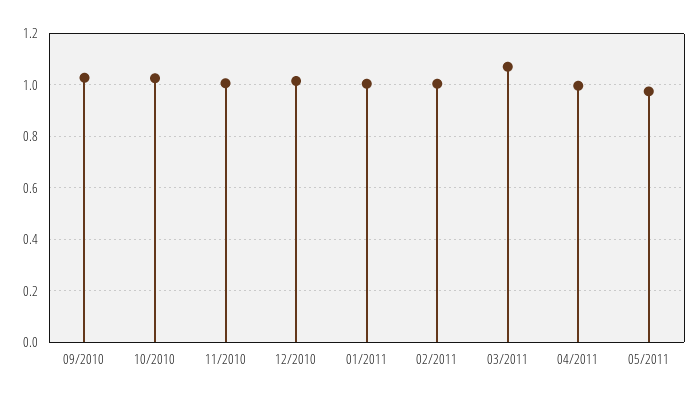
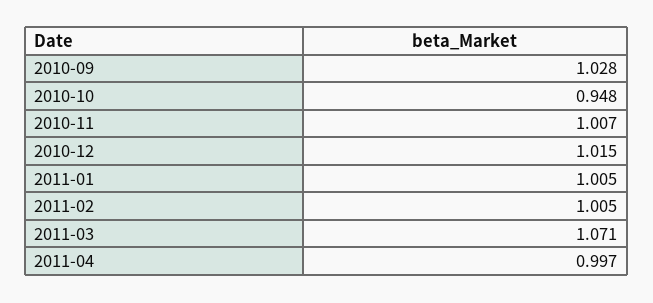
  {
    "09/2010": 1.028,
-   "10/2010": 1.025,
+   "10/2010": 0.948,
    "11/2010": 1.007,
    "12/2010": 1.015,
    "01/2011": 1.005,
    "02/2011": 1.005,
    "03/2011": 1.071,
-   "04/2011": 0.997,
+   "04/2011": 0.997
-   "05/2011": 0.975
  }

